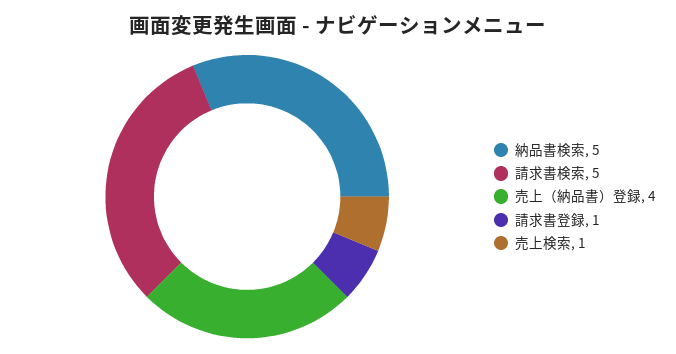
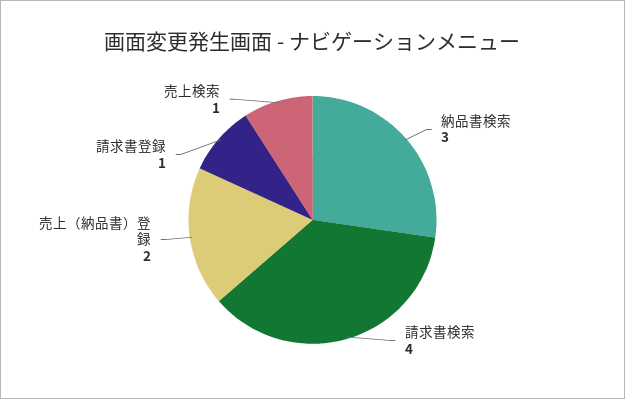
  {
-   "納品書検索": 5,
+   "納品書検索": 3,
-   "請求書検索": 5,
+   "請求書検索": 4,
-   "売上（納品書）登録": 4,
+   "売上（納品書）登録": 2,
    "請求書登録": 1,
    "売上検索": 1
  }

